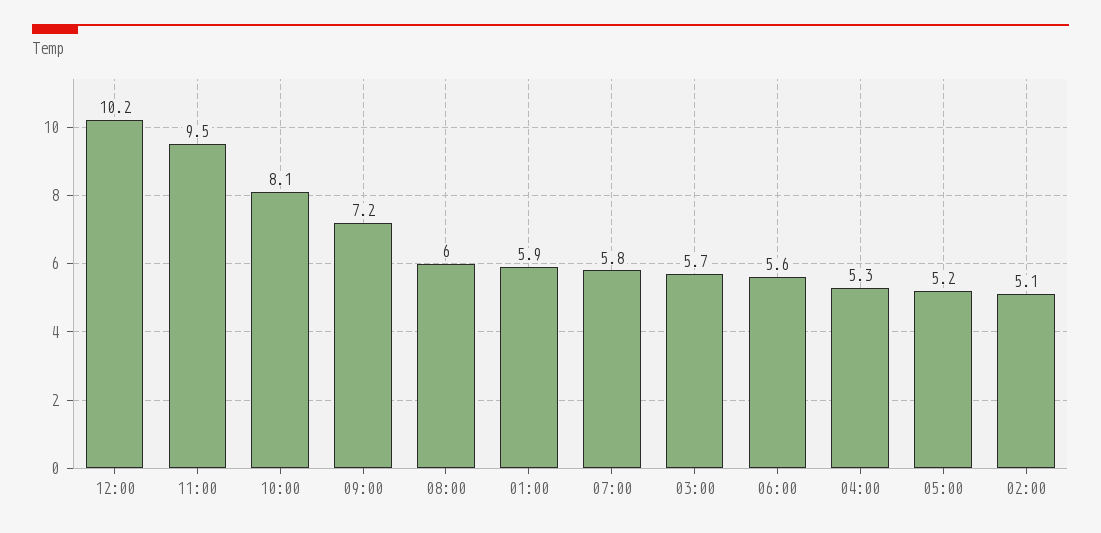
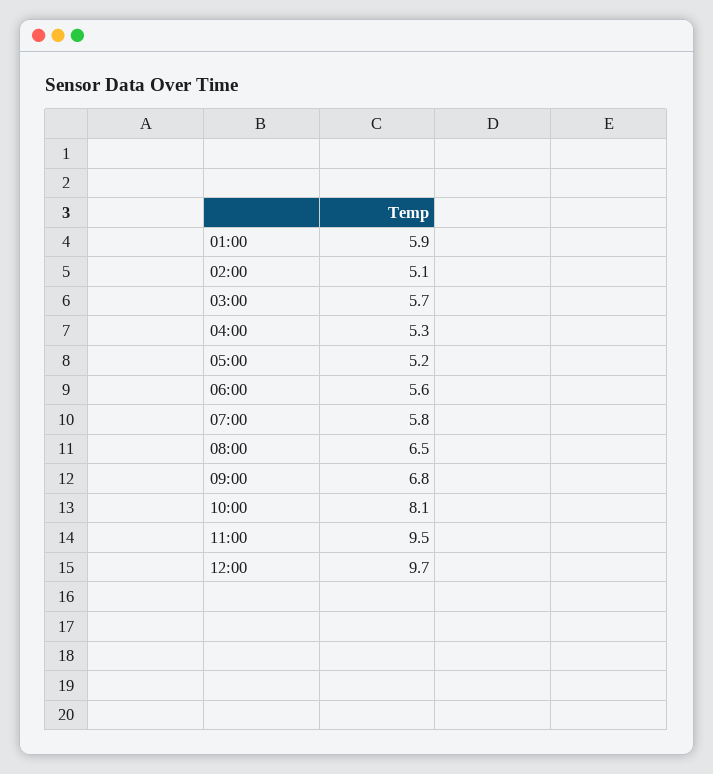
  {
-   "12:00": 10.2,
+   "12:00": 9.7,
    "11:00": 9.5,
    "10:00": 8.1,
-   "09:00": 7.2,
+   "09:00": 6.8,
-   "08:00": 6,
+   "08:00": 6.5,
    "01:00": 5.9,
    "07:00": 5.8,
    "03:00": 5.7,
    "06:00": 5.6,
    "04:00": 5.3,
    "05:00": 5.2,
    "02:00": 5.1
  }

